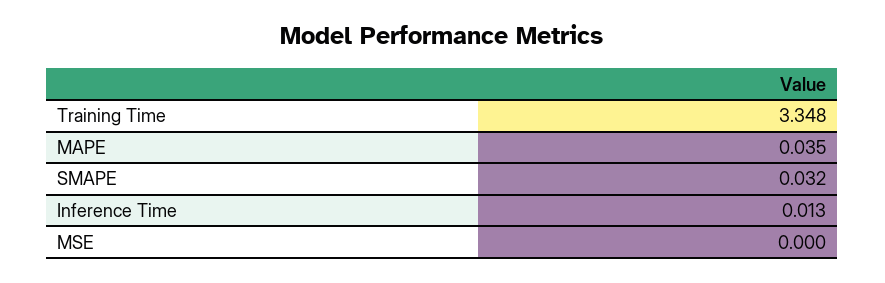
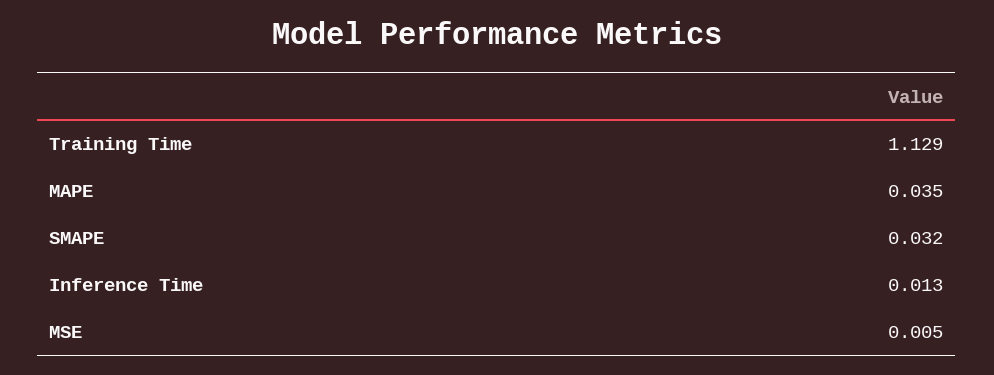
  {
-   "Training Time": 3.348,
+   "Training Time": 1.129,
    "MAPE": 0.035,
    "SMAPE": 0.032,
    "Inference Time": 0.013,
-   "MSE": 0
+   "MSE": 0.005
  }

